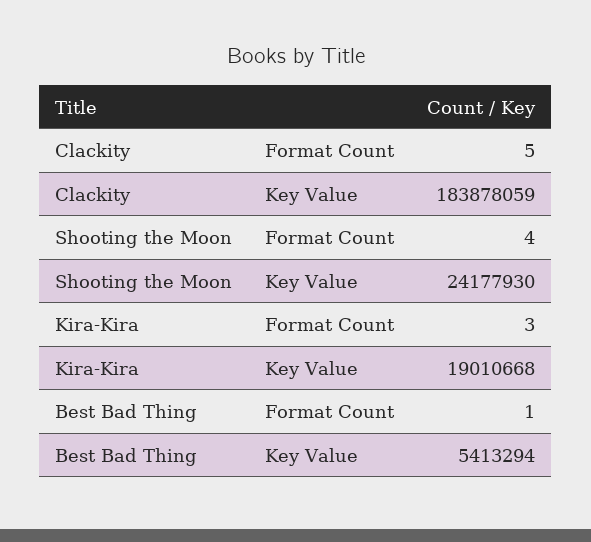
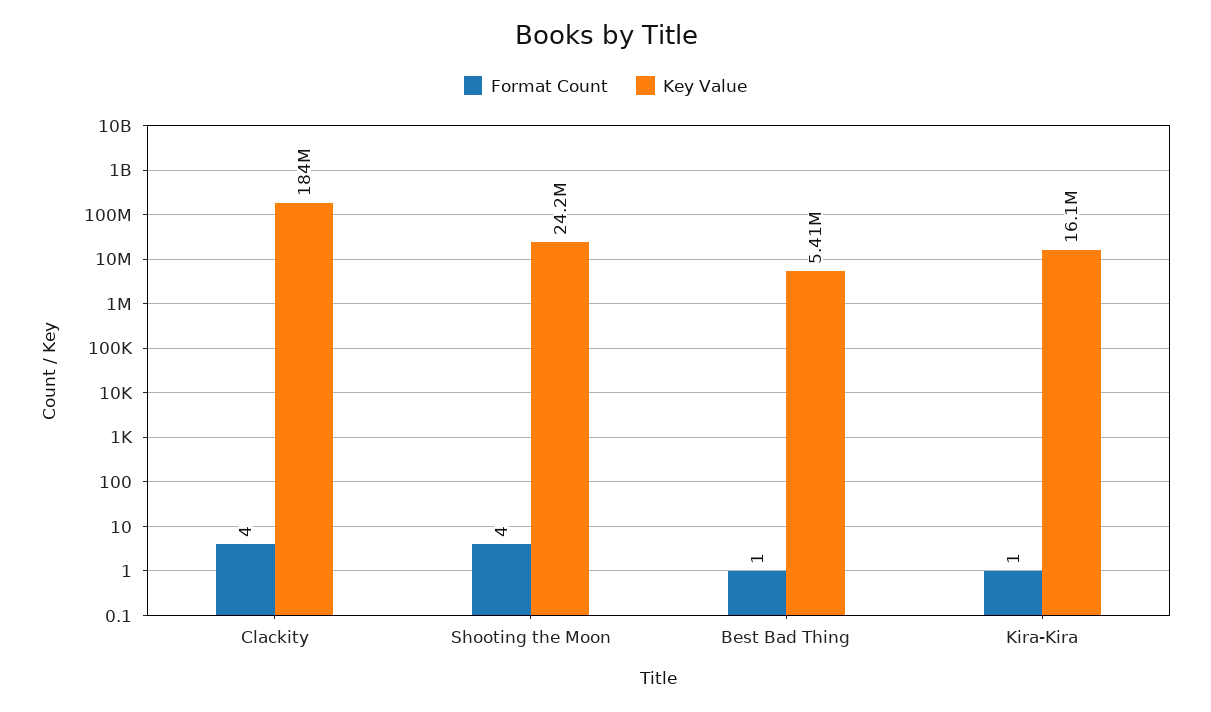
  {
    "Format Count": {
-     "Clackity": 5,
+     "Clackity": 4,
      "Shooting the Moon": 4,
-     "Kira-Kira": 3,
+     "Kira-Kira": 1,
      "Best Bad Thing": 1
    },
    "Key Value": {
      "Clackity": 183878059,
      "Shooting the Moon": 24177930,
-     "Kira-Kira": 19010668,
+     "Kira-Kira": 16100000,
      "Best Bad Thing": 5413294
    }
  }

